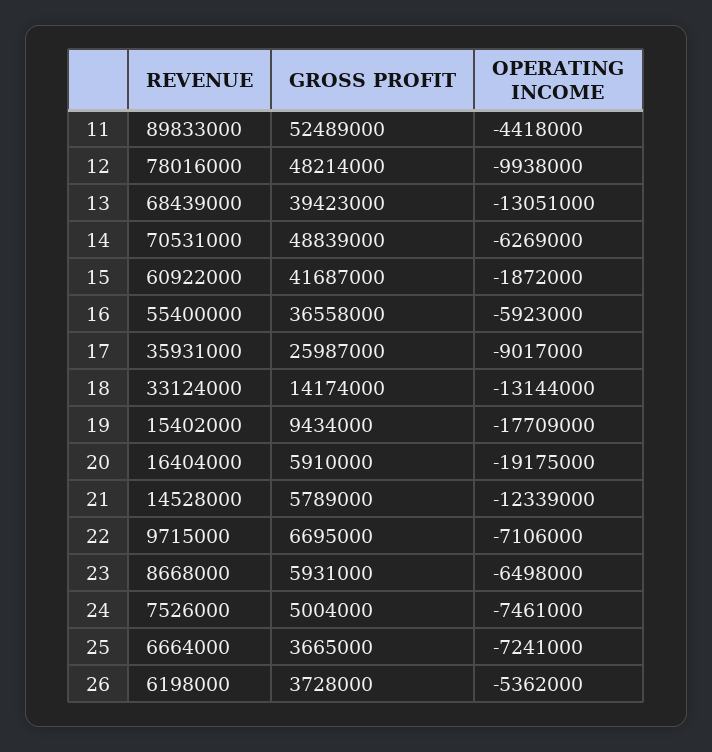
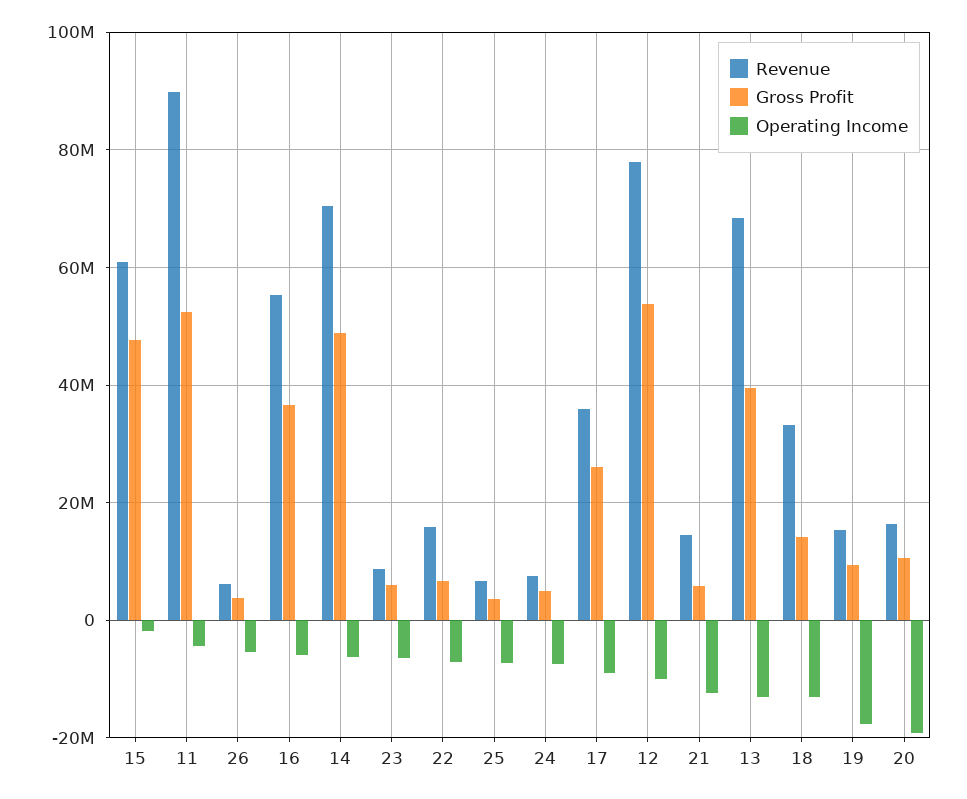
  {
    "REVENUE": {
      "11": 89833000,
      "12": 78016000,
      "13": 68439000,
      "14": 70531000,
      "15": 60922000,
      "16": 55400000,
      "17": 35931000,
      "18": 33124000,
      "19": 15402000,
      "20": 16404000,
      "21": 14528000,
-     "22": 9715000,
+     "22": 16000000,
      "23": 8668000,
      "24": 7526000,
      "25": 6664000,
      "26": 6198000
    },
    "GROSS PROFIT": {
      "11": 52489000,
-     "12": 48214000,
+     "12": 54000000,
      "13": 39423000,
      "14": 48839000,
-     "15": 41687000,
+     "15": 48000000,
      "16": 36558000,
      "17": 25987000,
      "18": 14174000,
      "19": 9434000,
-     "20": 5910000,
+     "20": 10000000,
      "21": 5789000,
      "22": 6695000,
      "23": 5931000,
      "24": 5004000,
      "25": 3665000,
      "26": 3728000
    },
    "OPERATING INCOME": {
      "11": -4418000,
      "12": -9938000,
      "13": -13051000,
      "14": -6269000,
      "15": -1872000,
      "16": -5923000,
      "17": -9017000,
      "18": -13144000,
      "19": -17709000,
      "20": -19175000,
      "21": -12339000,
      "22": -7106000,
      "23": -6498000,
      "24": -7461000,
      "25": -7241000,
      "26": -5362000
    }
  }

